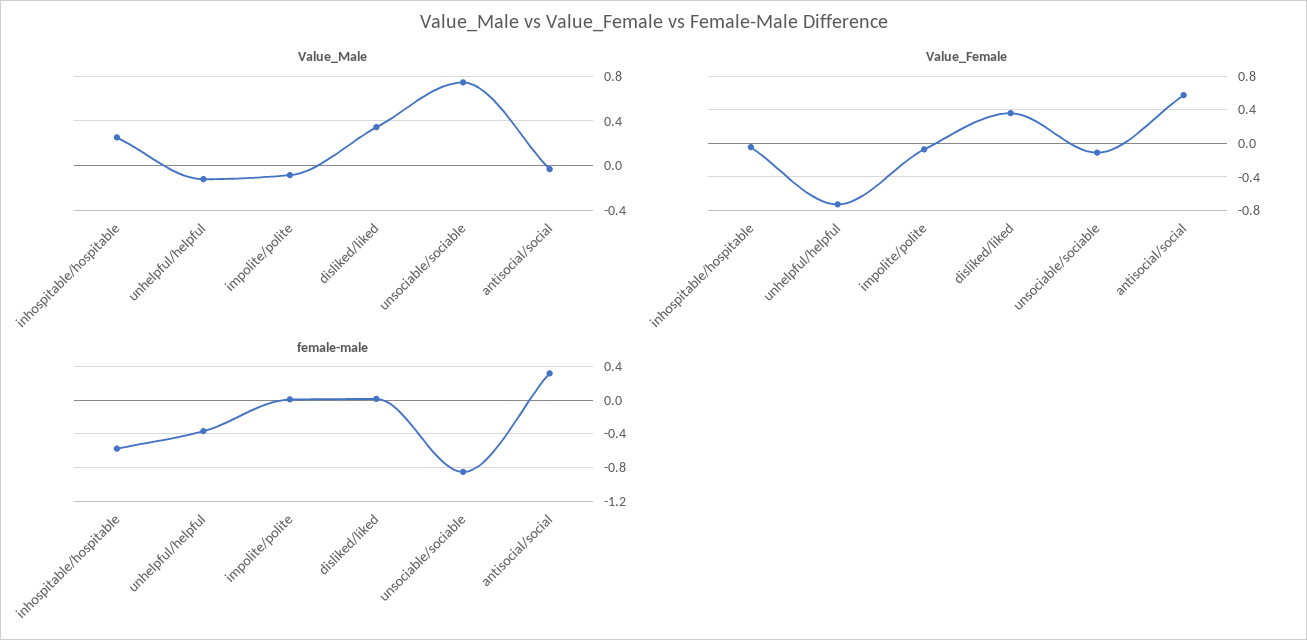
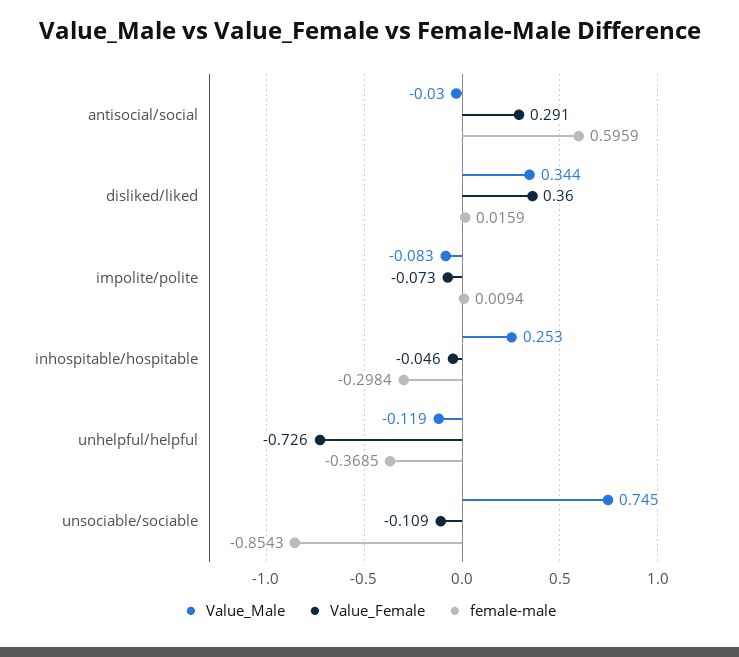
  {
    "Value_Male": {
      "inhospitable/hospitable": 0.253,
      "unhelpful/helpful": -0.119,
      "impolite/polite": -0.083,
      "disliked/liked": 0.344,
      "unsociable/sociable": 0.745,
      "antisocial/social": -0.03
    },
    "Value_Female": {
      "inhospitable/hospitable": -0.046,
      "unhelpful/helpful": -0.726,
      "impolite/polite": -0.073,
      "disliked/liked": 0.36,
      "unsociable/sociable": -0.109,
-     "antisocial/social": 0.6
+     "antisocial/social": 0.291
    },
    "female-male": {
-     "inhospitable/hospitable": -0.6,
+     "inhospitable/hospitable": -0.2984,
      "unhelpful/helpful": -0.3685,
      "impolite/polite": 0.0094,
      "disliked/liked": 0.0159,
      "unsociable/sociable": -0.8543,
-     "antisocial/social": 0.3
+     "antisocial/social": 0.5959
    }
  }

